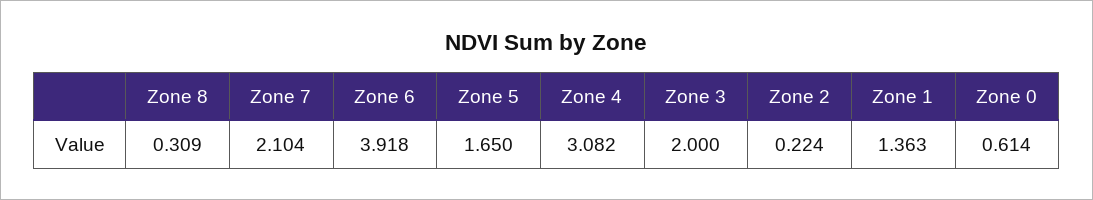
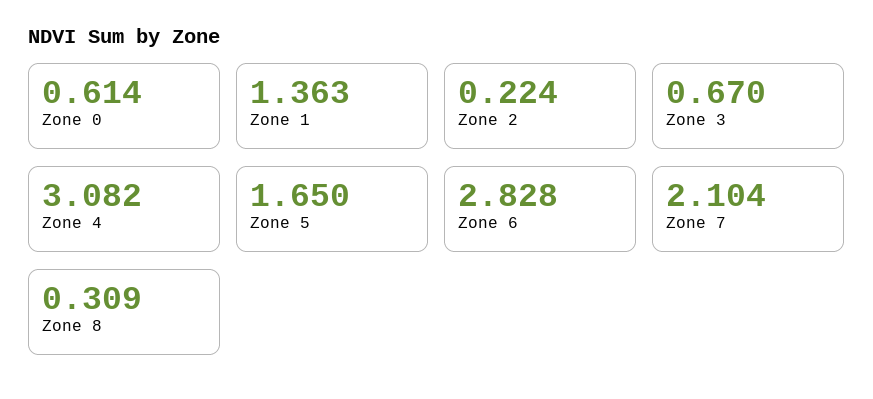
  {
    "Zone 8": 0.309,
    "Zone 7": 2.104,
-   "Zone 6": 3.918,
+   "Zone 6": 2.828,
    "Zone 5": 1.65,
    "Zone 4": 3.082,
-   "Zone 3": 2,
+   "Zone 3": 0.67,
    "Zone 2": 0.224,
    "Zone 1": 1.363,
    "Zone 0": 0.614
  }

